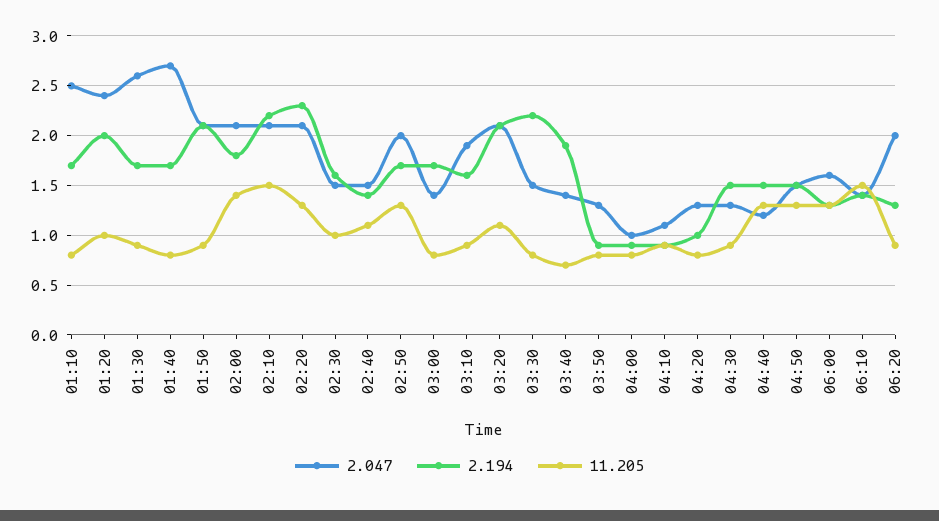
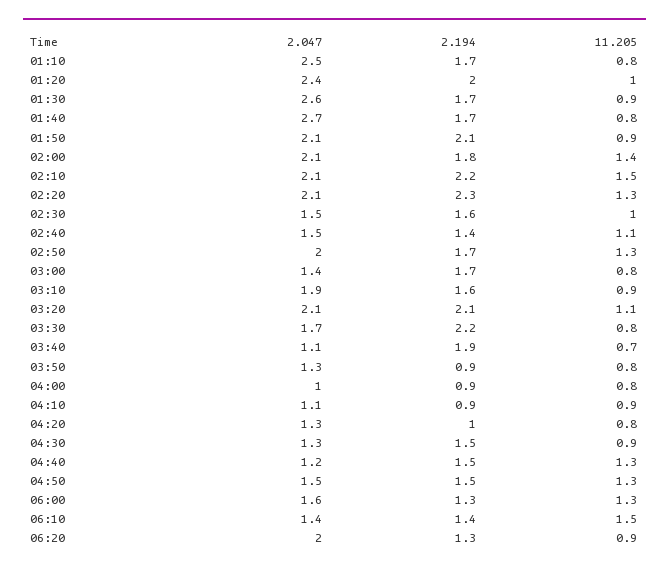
  {
    "2.047": {
      "01:10": 2.5,
      "01:20": 2.4,
      "01:30": 2.6,
      "01:40": 2.7,
      "01:50": 2.1,
      "02:00": 2.1,
      "02:10": 2.1,
      "02:20": 2.1,
      "02:30": 1.5,
      "02:40": 1.5,
      "02:50": 2,
      "03:00": 1.4,
      "03:10": 1.9,
      "03:20": 2.1,
-     "03:30": 1.5,
+     "03:30": 1.7,
-     "03:40": 1.4,
+     "03:40": 1.1,
      "03:50": 1.3,
      "04:00": 1,
      "04:10": 1.1,
      "04:20": 1.3,
      "04:30": 1.3,
      "04:40": 1.2,
      "04:50": 1.5,
      "06:00": 1.6,
      "06:10": 1.4,
      "06:20": 2
    },
    "2.194": {
      "01:10": 1.7,
      "01:20": 2,
      "01:30": 1.7,
      "01:40": 1.7,
      "01:50": 2.1,
      "02:00": 1.8,
      "02:10": 2.2,
      "02:20": 2.3,
      "02:30": 1.6,
      "02:40": 1.4,
      "02:50": 1.7,
      "03:00": 1.7,
      "03:10": 1.6,
      "03:20": 2.1,
      "03:30": 2.2,
      "03:40": 1.9,
      "03:50": 0.9,
      "04:00": 0.9,
      "04:10": 0.9,
      "04:20": 1,
      "04:30": 1.5,
      "04:40": 1.5,
      "04:50": 1.5,
      "06:00": 1.3,
      "06:10": 1.4,
      "06:20": 1.3
    },
    "11.205": {
      "01:10": 0.8,
      "01:20": 1,
      "01:30": 0.9,
      "01:40": 0.8,
      "01:50": 0.9,
      "02:00": 1.4,
      "02:10": 1.5,
      "02:20": 1.3,
      "02:30": 1,
      "02:40": 1.1,
      "02:50": 1.3,
      "03:00": 0.8,
      "03:10": 0.9,
      "03:20": 1.1,
      "03:30": 0.8,
      "03:40": 0.7,
      "03:50": 0.8,
      "04:00": 0.8,
      "04:10": 0.9,
      "04:20": 0.8,
      "04:30": 0.9,
      "04:40": 1.3,
      "04:50": 1.3,
      "06:00": 1.3,
      "06:10": 1.5,
      "06:20": 0.9
    }
  }

